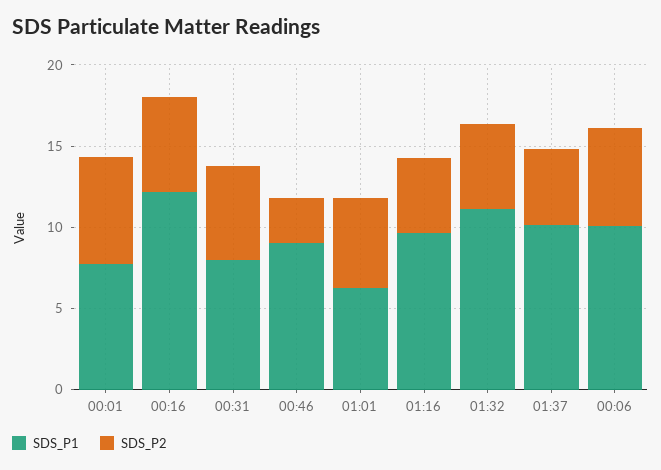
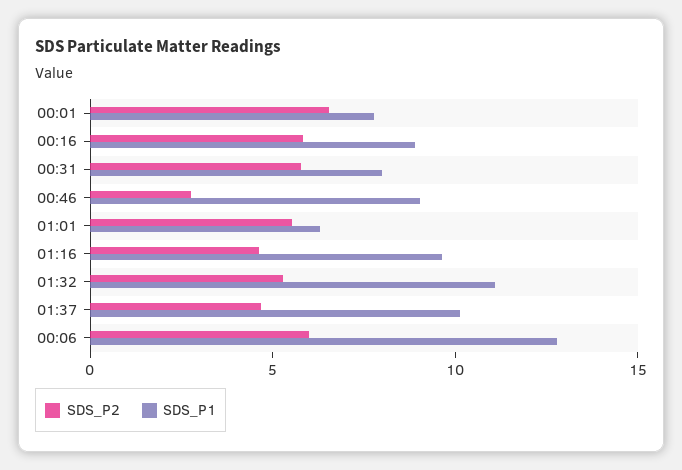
  {
    "SDS_P1": {
      "00:01": 8,
-     "00:16": 12,
+     "00:16": 9,
      "00:31": 8,
      "00:46": 9,
      "01:01": 6,
      "01:16": 10,
      "01:32": 11,
      "01:37": 10,
-     "00:06": 10
+     "00:06": 13
    },
    "SDS_P2": {
      "00:01": 7,
      "00:16": 6,
      "00:31": 6,
      "00:46": 3,
      "01:01": 6,
      "01:16": 5,
      "01:32": 5,
      "01:37": 5,
      "00:06": 6
    }
  }

